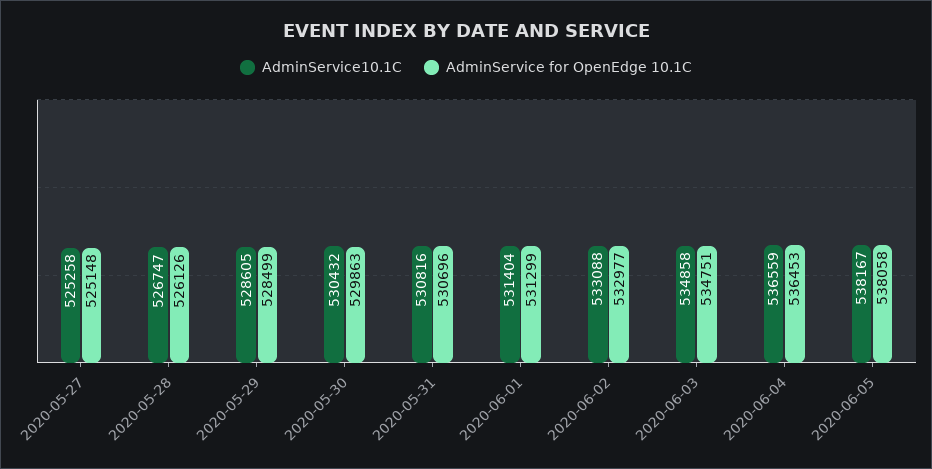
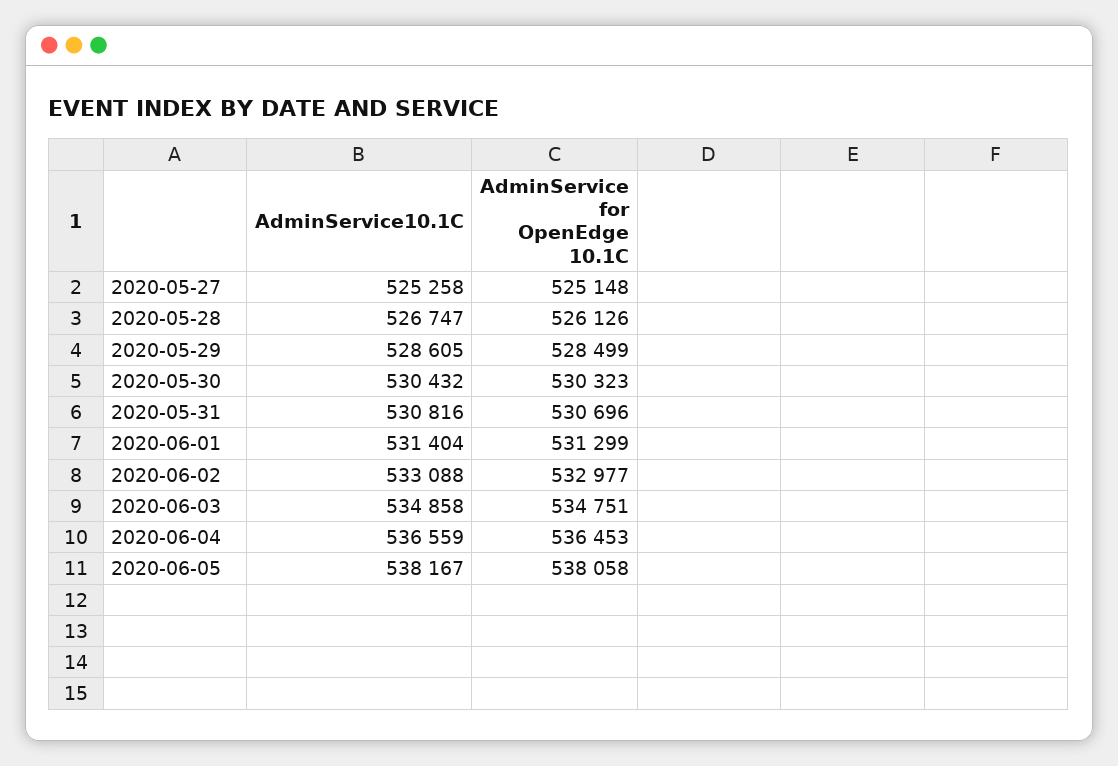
  {
    "AdminService10.1C": {
      "2020-05-27": 525258,
      "2020-05-28": 526747,
      "2020-05-29": 528605,
      "2020-05-30": 530432,
      "2020-05-31": 530816,
      "2020-06-01": 531404,
      "2020-06-02": 533088,
      "2020-06-03": 534858,
      "2020-06-04": 536559,
      "2020-06-05": 538167
    },
    "AdminService for OpenEdge 10.1C": {
      "2020-05-27": 525148,
      "2020-05-28": 526126,
      "2020-05-29": 528499,
-     "2020-05-30": 529863,
+     "2020-05-30": 530323,
      "2020-05-31": 530696,
      "2020-06-01": 531299,
      "2020-06-02": 532977,
      "2020-06-03": 534751,
      "2020-06-04": 536453,
      "2020-06-05": 538058
    }
  }

